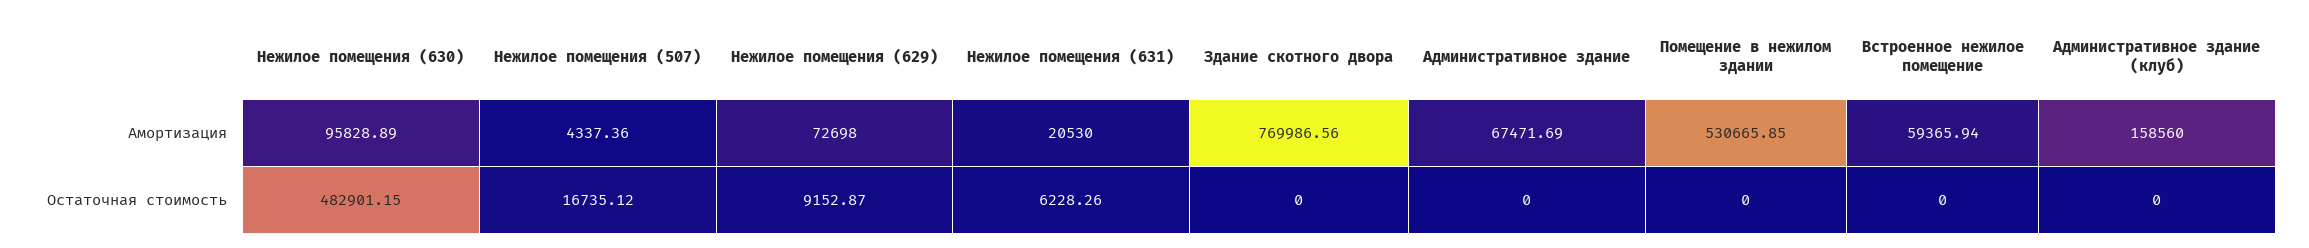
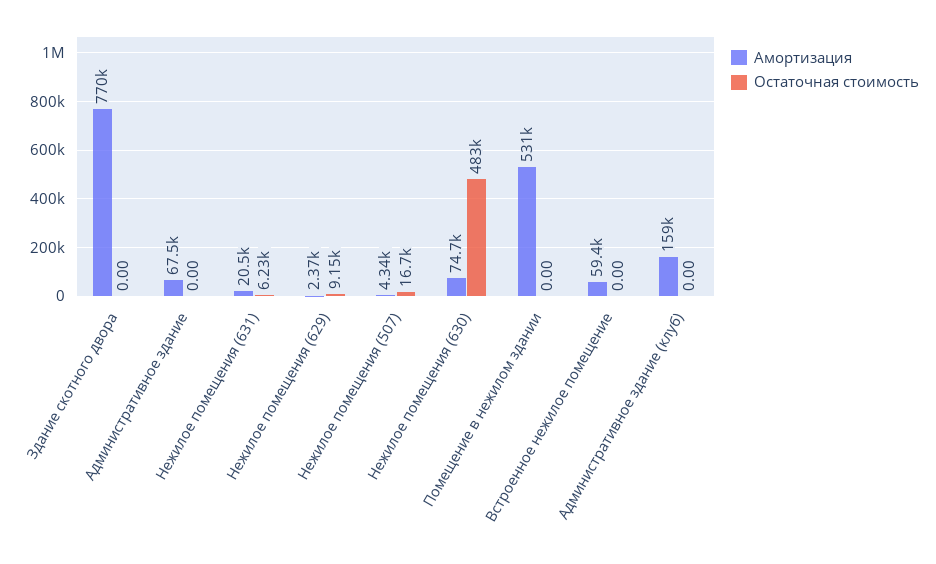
  {
    "Амортизация": {
-     "Нежилое помещения (630)": 95828.89,
+     "Нежилое помещения (630)": 74700,
      "Нежилое помещения (507)": 4337.36,
-     "Нежилое помещения (629)": 72698,
+     "Нежилое помещения (629)": 2370,
      "Нежилое помещения (631)": 20530,
      "Здание скотного двора": 769986.56,
      "Административное здание": 67471.69,
      "Помещение в нежилом здании": 530665.85,
      "Встроенное нежилое помещение": 59365.94,
      "Административное здание (клуб)": 158560
    },
    "Остаточная стоимость": {
      "Нежилое помещения (630)": 482901.15,
      "Нежилое помещения (507)": 16735.12,
      "Нежилое помещения (629)": 9152.87,
      "Нежилое помещения (631)": 6228.26,
      "Здание скотного двора": 0,
      "Административное здание": 0,
      "Помещение в нежилом здании": 0,
      "Встроенное нежилое помещение": 0,
      "Административное здание (клуб)": 0
    }
  }

